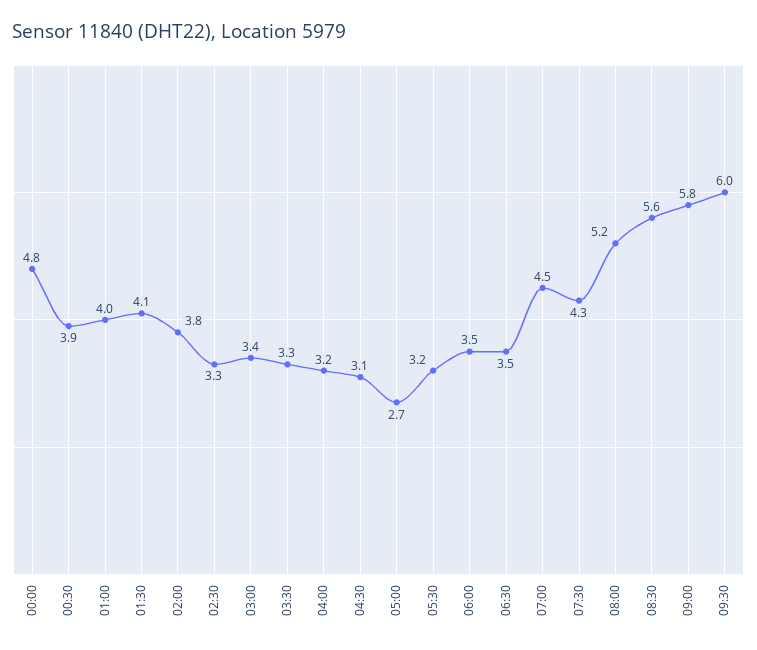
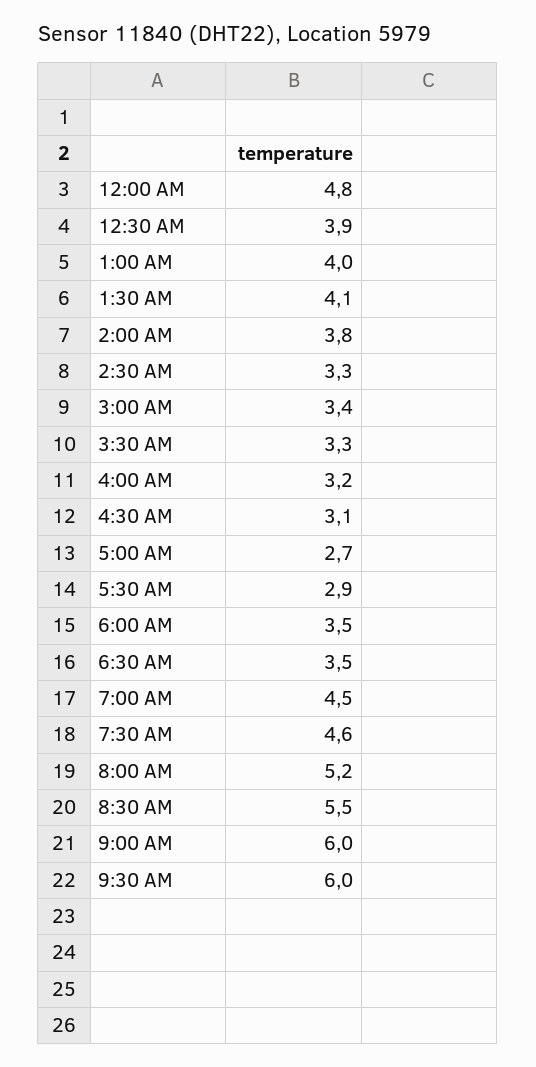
  {
    "00:00": 4.8,
    "00:30": 3.9,
    "01:00": 4,
    "01:30": 4.1,
    "02:00": 3.8,
    "02:30": 3.3,
    "03:00": 3.4,
    "03:30": 3.3,
    "04:00": 3.2,
    "04:30": 3.1,
    "05:00": 2.7,
-   "05:30": 3.2,
+   "05:30": 2.9,
    "06:00": 3.5,
    "06:30": 3.5,
    "07:00": 4.5,
-   "07:30": 4.3,
+   "07:30": 4.6,
    "08:00": 5.2,
-   "08:30": 5.6,
+   "08:30": 5.5,
-   "09:00": 5.8,
+   "09:00": 6,
    "09:30": 6
  }

